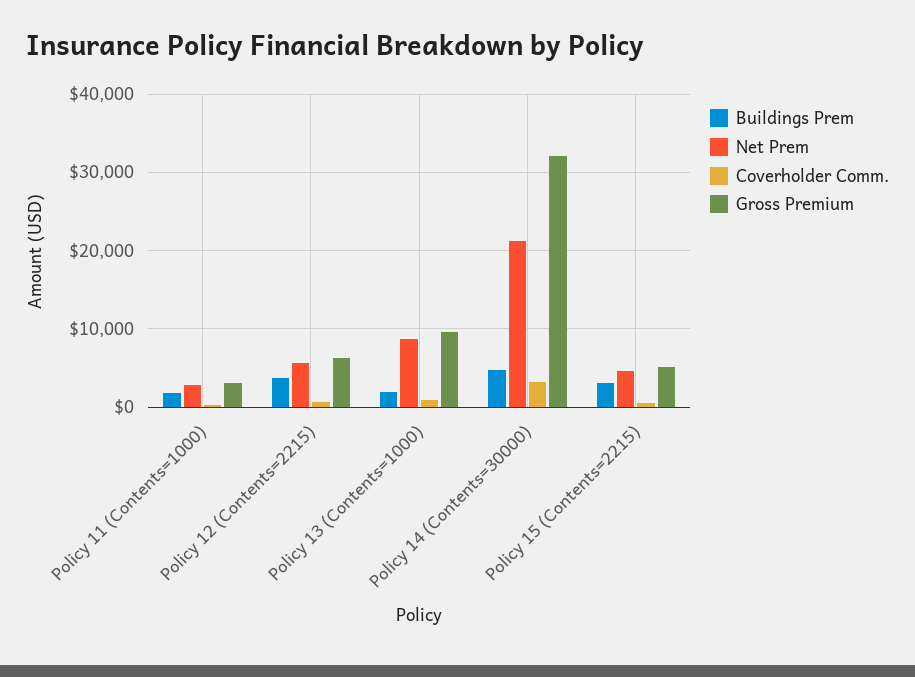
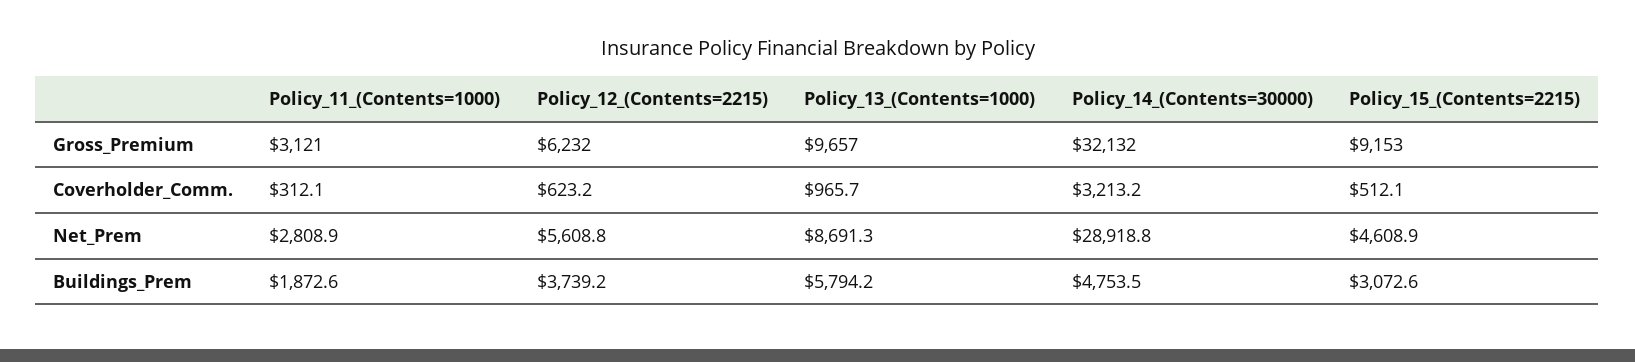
  {
    "Buildings Prem": {
      "Policy 11 (Contents=1000)": 1872.6,
      "Policy 12 (Contents=2215)": 3739.2,
-     "Policy 13 (Contents=1000)": 2000,
+     "Policy 13 (Contents=1000)": 5794.2,
      "Policy 14 (Contents=30000)": 4753.5,
      "Policy 15 (Contents=2215)": 3072.6
    },
    "Net Prem": {
      "Policy 11 (Contents=1000)": 2808.9,
      "Policy 12 (Contents=2215)": 5608.8,
      "Policy 13 (Contents=1000)": 8691.3,
-     "Policy 14 (Contents=30000)": 21000,
+     "Policy 14 (Contents=30000)": 28918.8,
      "Policy 15 (Contents=2215)": 4608.9
    },
    "Coverholder Comm.": {
      "Policy 11 (Contents=1000)": 312.1,
      "Policy 12 (Contents=2215)": 623.2,
      "Policy 13 (Contents=1000)": 965.7,
      "Policy 14 (Contents=30000)": 3213.2,
      "Policy 15 (Contents=2215)": 512.1
    },
    "Gross Premium": {
      "Policy 11 (Contents=1000)": 3121,
      "Policy 12 (Contents=2215)": 6232,
      "Policy 13 (Contents=1000)": 9657,
      "Policy 14 (Contents=30000)": 32132,
-     "Policy 15 (Contents=2215)": 5000
+     "Policy 15 (Contents=2215)": 9153
    }
  }

